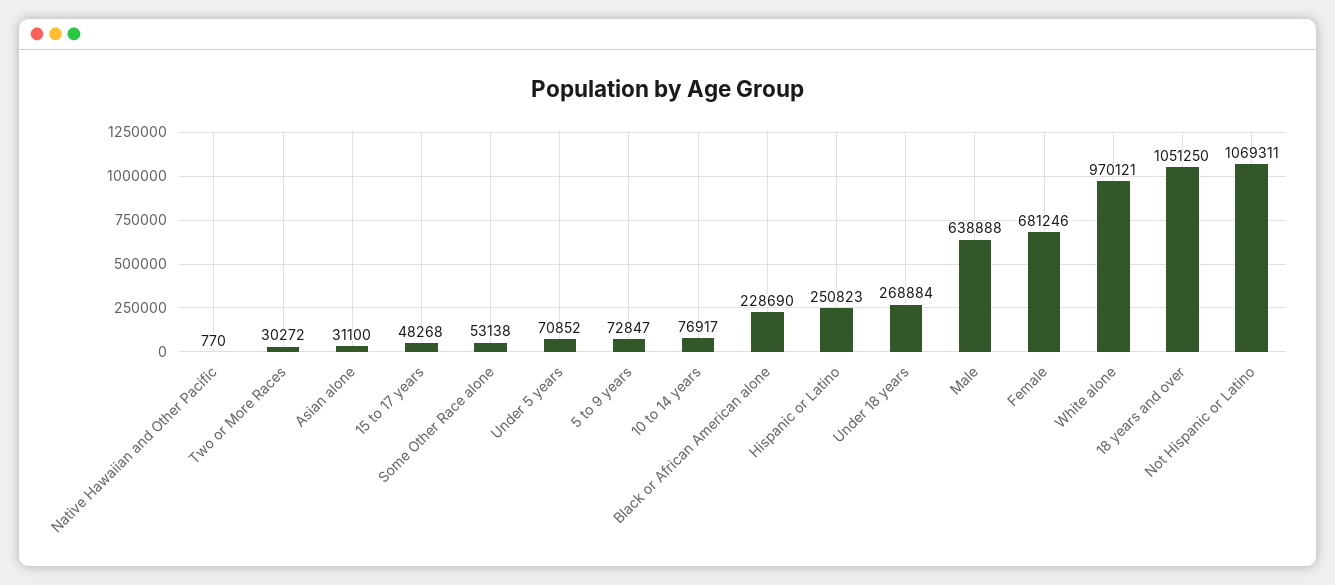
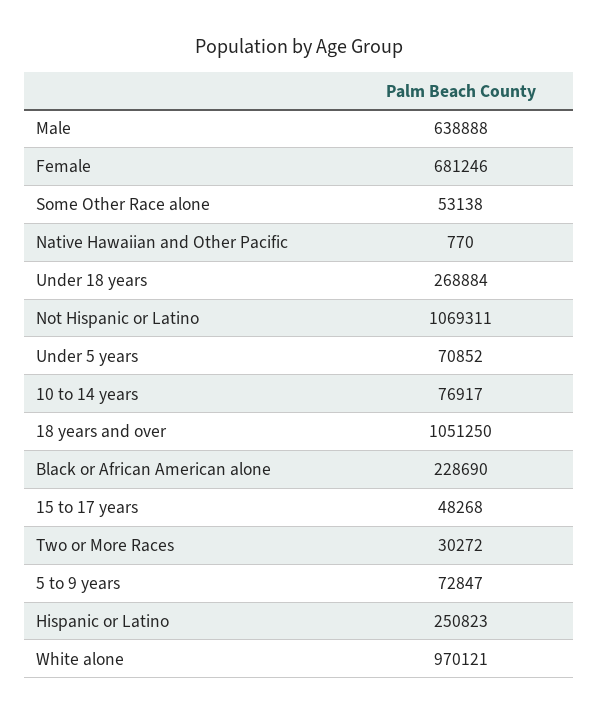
  {
    "Native Hawaiian and Other Pacific": 770,
    "Two or More Races": 30272,
-   "Asian alone": 31100,
    "15 to 17 years": 48268,
    "Some Other Race alone": 53138,
    "Under 5 years": 70852,
    "5 to 9 years": 72847,
    "10 to 14 years": 76917,
    "Black or African American alone": 228690,
    "Hispanic or Latino": 250823,
    "Under 18 years": 268884,
    "Male": 638888,
    "Female": 681246,
    "White alone": 970121,
    "18 years and over": 1051250,
    "Not Hispanic or Latino": 1069311
  }

